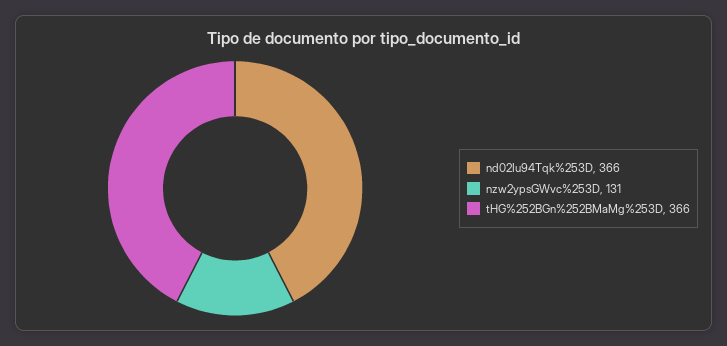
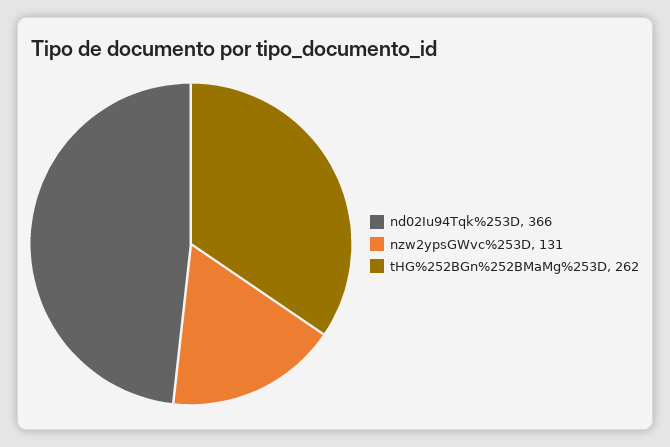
  {
    "nd02Iu94Tqk%253D": 366,
    "nzw2ypsGWvc%253D": 131,
-   "tHG%252BGn%252BMaMg%253D": 366
+   "tHG%252BGn%252BMaMg%253D": 262
  }

